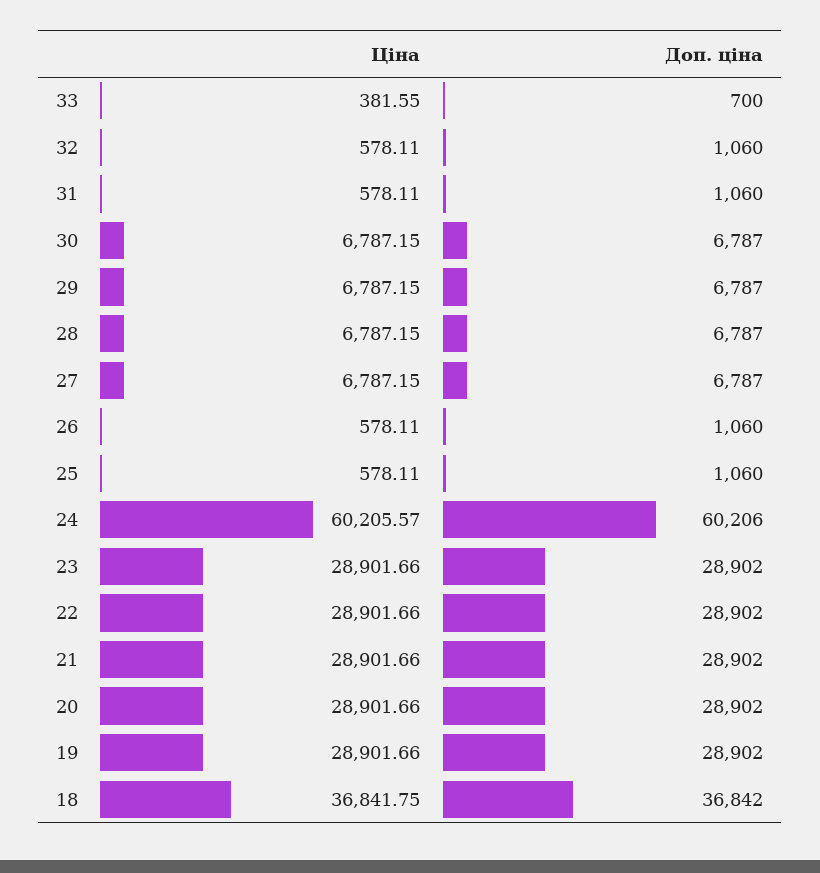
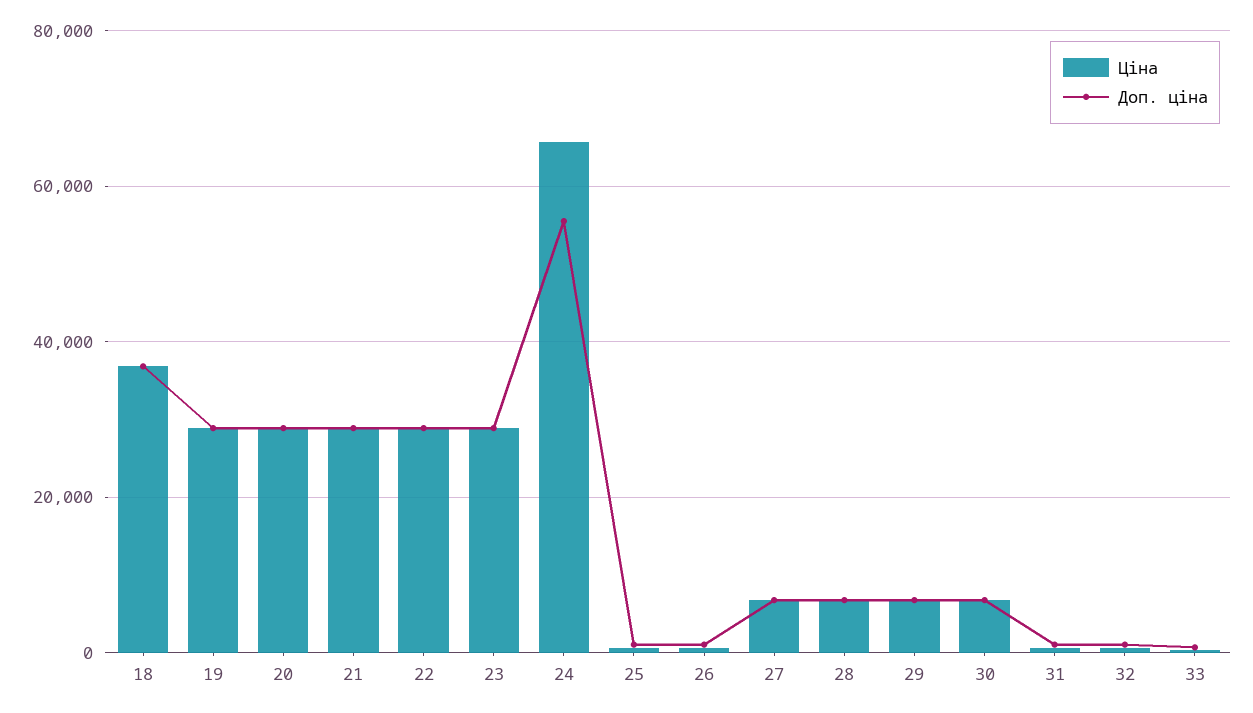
  {
    "Ціна": {
      "33": 381.55,
      "32": 578.11,
      "31": 578.11,
      "30": 6787.15,
      "29": 6787.15,
      "28": 6787.15,
      "27": 6787.15,
      "26": 578.11,
      "25": 578.11,
-     "24": 60205.57,
+     "24": 66000,
      "23": 28901.66,
      "22": 28901.66,
      "21": 28901.66,
      "20": 28901.66,
      "19": 28901.66,
      "18": 36841.75
    },
    "Доп. ціна": {
      "33": 700,
      "32": 1060,
      "31": 1060,
      "30": 6787,
      "29": 6787,
      "28": 6787,
      "27": 6787,
      "26": 1060,
      "25": 1060,
-     "24": 60206,
+     "24": 56000,
      "23": 28902,
      "22": 28902,
      "21": 28902,
      "20": 28902,
      "19": 28902,
      "18": 36842
    }
  }

